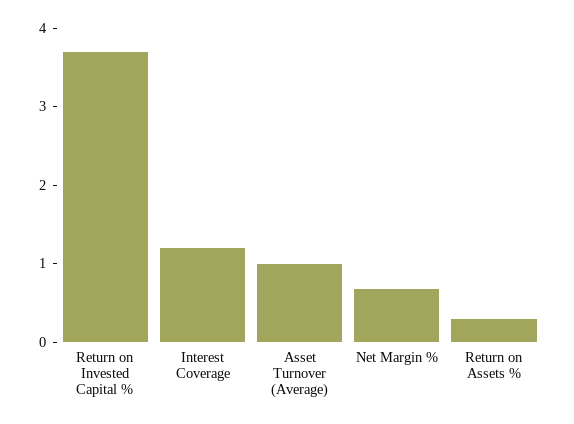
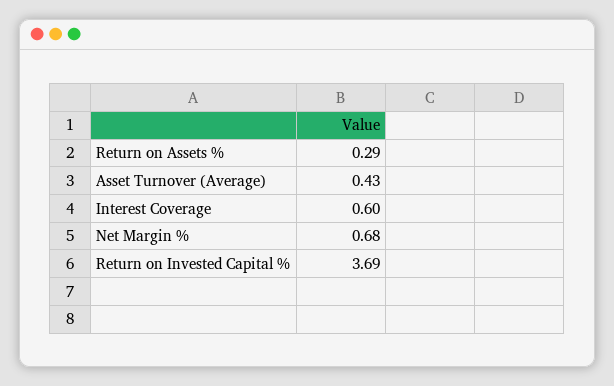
  {
    "Return on Invested Capital %": 3.69,
-   "Interest Coverage": 1.2,
+   "Interest Coverage": 0.6,
-   "Asset Turnover (Average)": 1,
+   "Asset Turnover (Average)": 0.43,
    "Net Margin %": 0.68,
    "Return on Assets %": 0.29
  }

